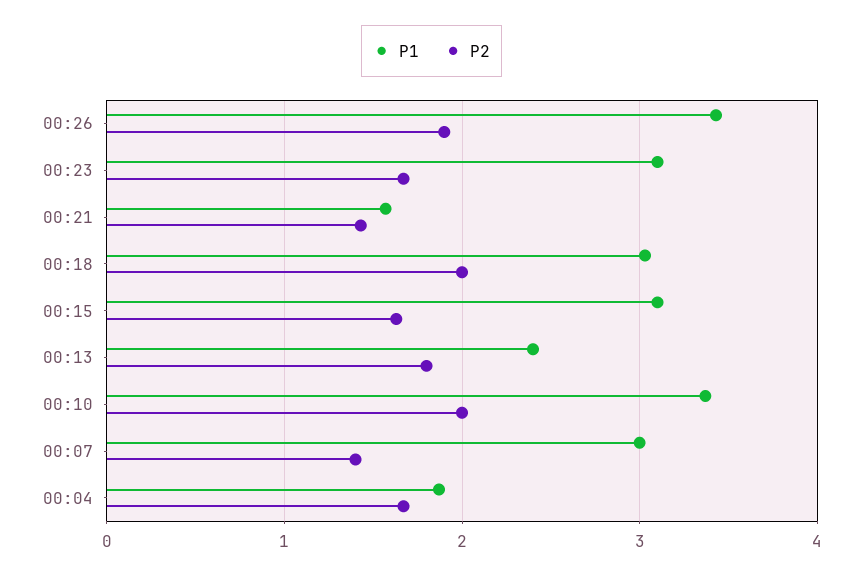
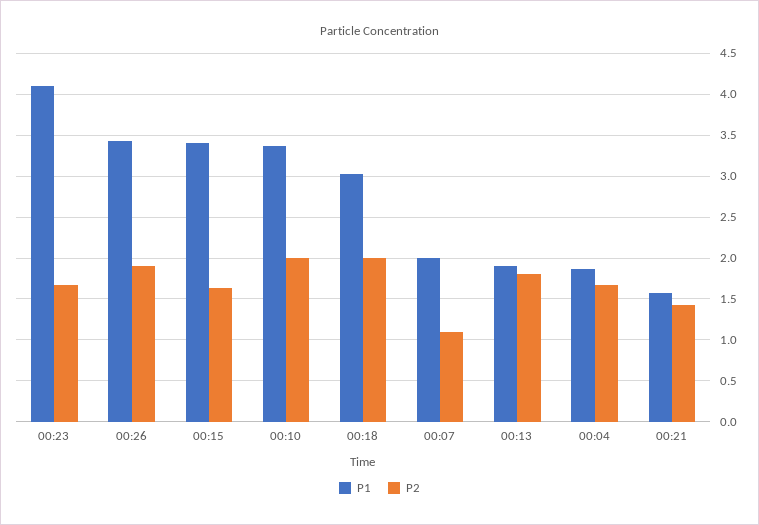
  {
    "P1": {
      "00:26": 3.4,
-     "00:23": 3.1,
+     "00:23": 4.1,
      "00:21": 1.6,
      "00:18": 3,
-     "00:15": 3.1,
+     "00:15": 3.4,
-     "00:13": 2.4,
+     "00:13": 1.9,
      "00:10": 3.4,
-     "00:07": 3,
+     "00:07": 2,
      "00:04": 1.9
    },
    "P2": {
      "00:26": 1.9,
      "00:23": 1.7,
      "00:21": 1.4,
      "00:18": 2,
      "00:15": 1.6,
      "00:13": 1.8,
      "00:10": 2,
-     "00:07": 1.4,
+     "00:07": 1.1,
      "00:04": 1.7
    }
  }

